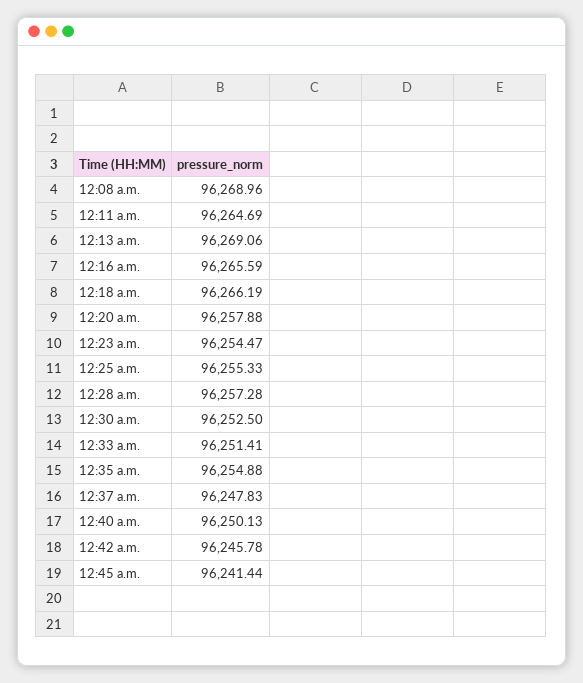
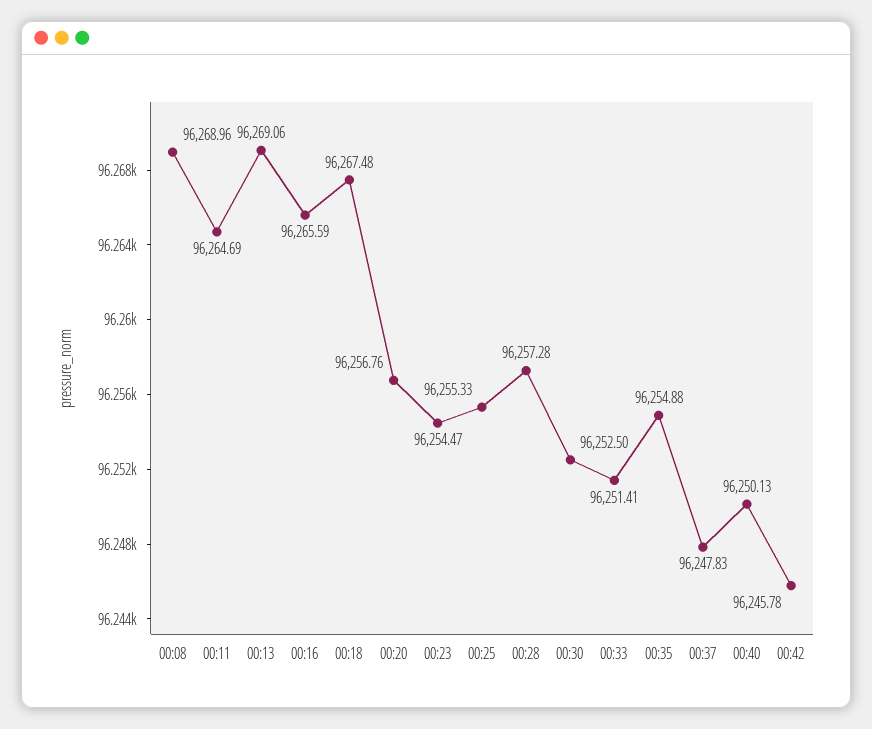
  {
    "12:08 a.m.": 96268.96,
    "12:11 a.m.": 96264.69,
    "12:13 a.m.": 96269.06,
    "12:16 a.m.": 96265.59,
-   "12:18 a.m.": 96266.19,
+   "12:18 a.m.": 96267.48,
-   "12:20 a.m.": 96257.88,
+   "12:20 a.m.": 96256.76,
    "12:23 a.m.": 96254.47,
    "12:25 a.m.": 96255.33,
    "12:28 a.m.": 96257.28,
    "12:30 a.m.": 96252.5,
    "12:33 a.m.": 96251.41,
    "12:35 a.m.": 96254.88,
    "12:37 a.m.": 96247.83,
    "12:40 a.m.": 96250.13,
-   "12:42 a.m.": 96245.78,
+   "12:42 a.m.": 96245.78
-   "12:45 a.m.": 96241.44
  }

